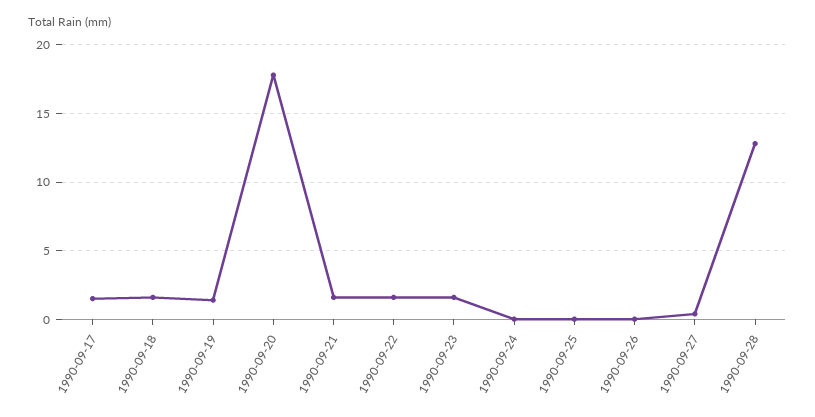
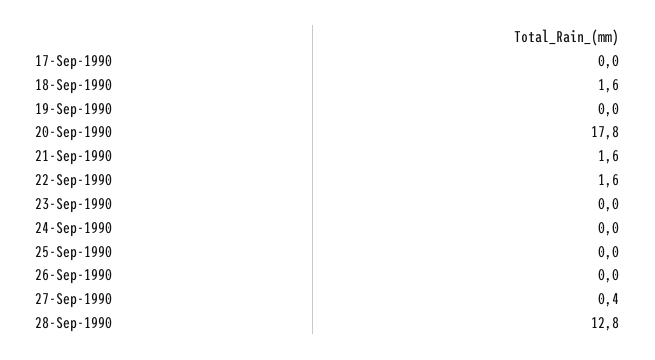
  {
-   "1990-09-17": 1.5,
+   "1990-09-17": 0,
    "1990-09-18": 1.6,
-   "1990-09-19": 1.5,
+   "1990-09-19": 0,
    "1990-09-20": 17.8,
    "1990-09-21": 1.6,
    "1990-09-22": 1.6,
-   "1990-09-23": 1.5,
+   "1990-09-23": 0,
    "1990-09-24": 0,
    "1990-09-25": 0,
    "1990-09-26": 0,
    "1990-09-27": 0.4,
    "1990-09-28": 12.8
  }

